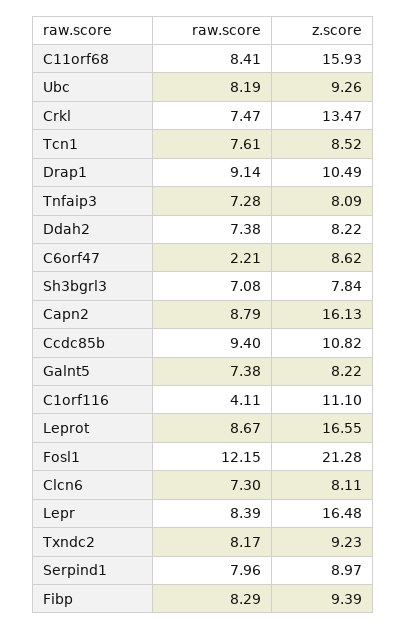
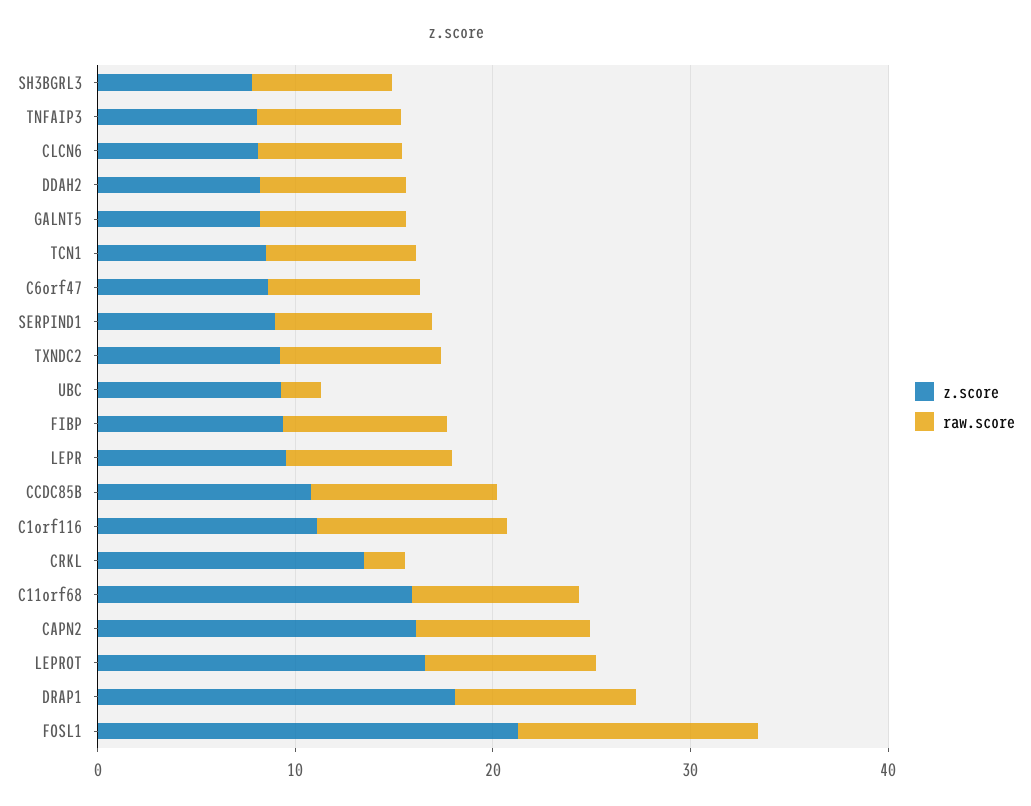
  {
    "raw.score": {
      "C11orf68": 8.41,
-     "Ubc": 8.19,
+     "Ubc": 2,
-     "Crkl": 7.47,
+     "Crkl": 2,
      "Tcn1": 7.61,
      "Drap1": 9.14,
      "Tnfaip3": 7.28,
      "Ddah2": 7.38,
-     "C6orf47": 2.21,
+     "C6orf47": 8,
      "Sh3bgrl3": 7.08,
      "Capn2": 8.79,
      "Ccdc85b": 9.4,
      "Galnt5": 7.38,
-     "C1orf116": 4.11,
+     "C1orf116": 10,
      "Leprot": 8.67,
      "Fosl1": 12.15,
      "Clcn6": 7.3,
      "Lepr": 8.39,
      "Txndc2": 8.17,
      "Serpind1": 7.96,
      "Fibp": 8.29
    },
    "z.score": {
      "C11orf68": 15.93,
      "Ubc": 9.26,
      "Crkl": 13.47,
      "Tcn1": 8.52,
-     "Drap1": 10.49,
+     "Drap1": 18,
      "Tnfaip3": 8.09,
      "Ddah2": 8.22,
      "C6orf47": 8.62,
      "Sh3bgrl3": 7.84,
      "Capn2": 16.13,
      "Ccdc85b": 10.82,
      "Galnt5": 8.22,
      "C1orf116": 11.1,
      "Leprot": 16.55,
      "Fosl1": 21.28,
      "Clcn6": 8.11,
-     "Lepr": 16.48,
+     "Lepr": 10,
      "Txndc2": 9.23,
      "Serpind1": 8.97,
      "Fibp": 9.39
    }
  }

